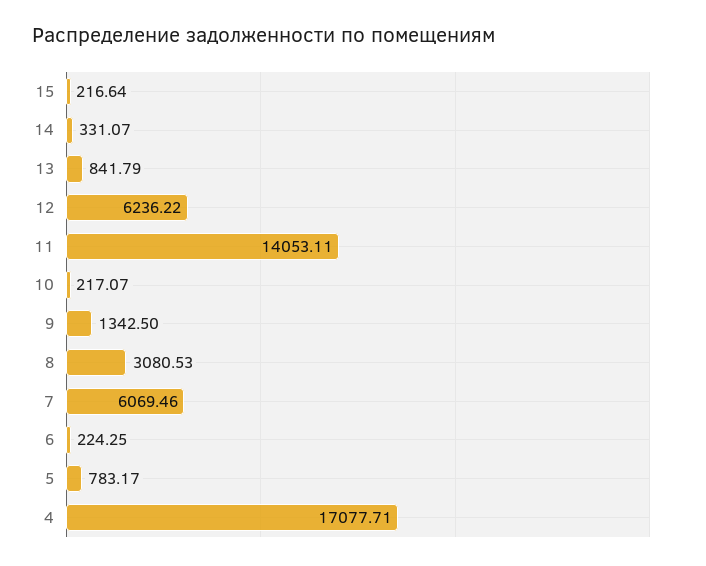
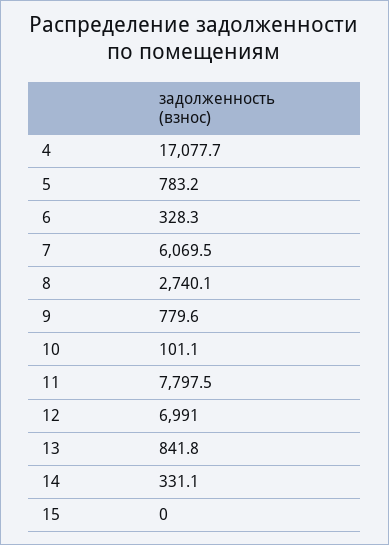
  {
-   "15": 216.64,
+   "15": 0,
    "14": 331.07,
    "13": 841.79,
-   "12": 6236.22,
+   "12": 6991,
-   "11": 14053.11,
+   "11": 7797.5,
-   "10": 217.07,
+   "10": 101.1,
-   "9": 1342.5,
+   "9": 779.6,
-   "8": 3080.53,
+   "8": 2740.1,
    "7": 6069.46,
-   "6": 224.25,
+   "6": 328.3,
    "5": 783.17,
    "4": 17077.71
  }

